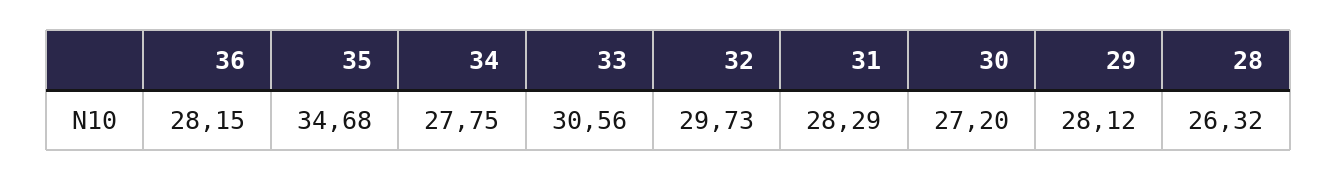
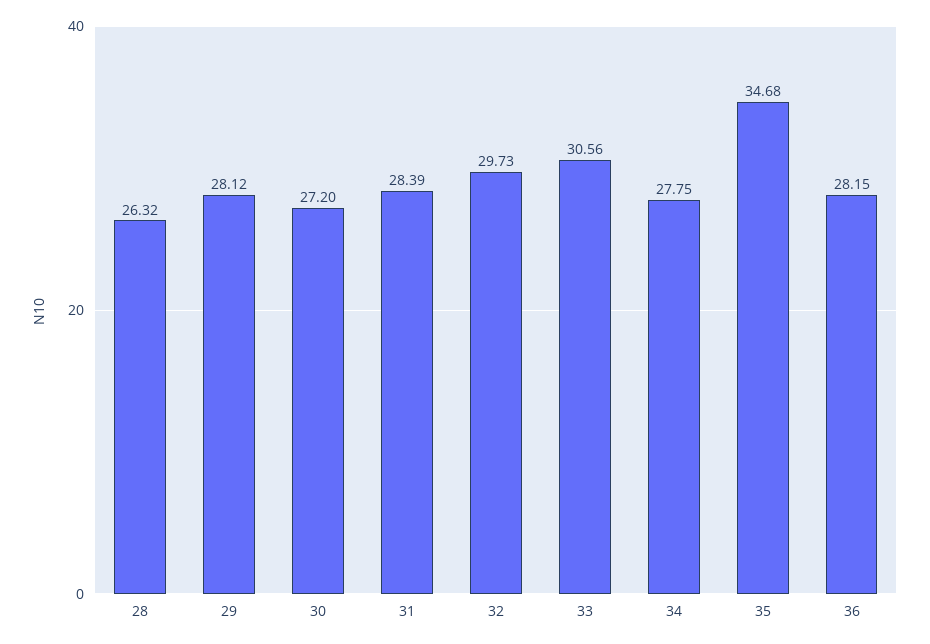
  {
    "36": 28.15,
    "35": 34.68,
    "34": 27.75,
    "33": 30.56,
    "32": 29.73,
-   "31": 28.29,
+   "31": 28.39,
    "30": 27.2,
    "29": 28.12,
    "28": 26.32
  }

